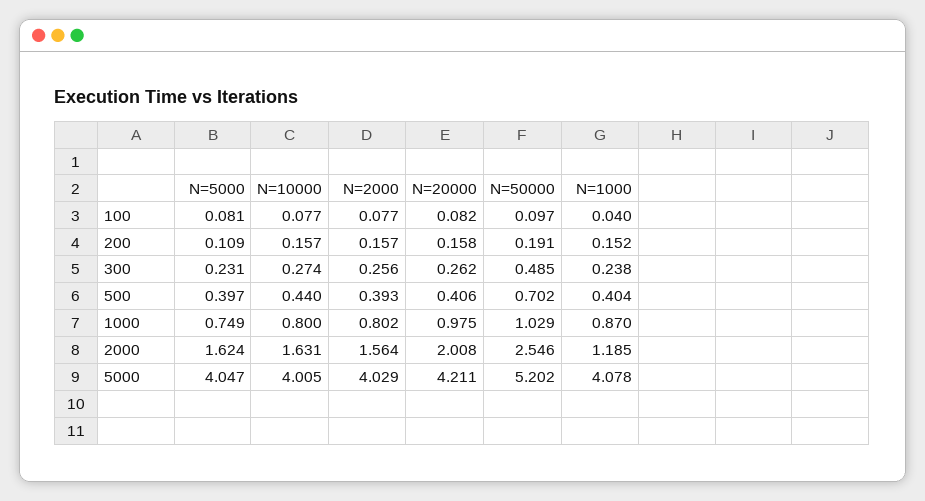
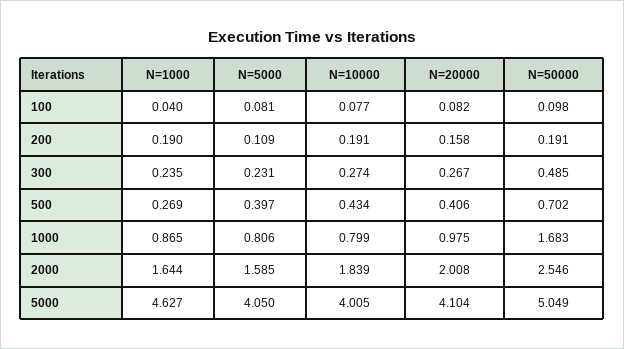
  {
    "N=5000": {
      "100": 0.081,
      "200": 0.109,
      "300": 0.231,
      "500": 0.397,
-     "1000": 0.749,
+     "1000": 0.806,
-     "2000": 1.624,
+     "2000": 1.585,
-     "5000": 4.047
+     "5000": 4.05
    },
    "N=10000": {
      "100": 0.077,
-     "200": 0.157,
+     "200": 0.191,
      "300": 0.274,
-     "500": 0.44,
+     "500": 0.434,
-     "1000": 0.8,
+     "1000": 0.799,
-     "2000": 1.631,
+     "2000": 1.839,
      "5000": 4.005
    },
-   "N=2000": {
-     "100": 0.077,
-     "200": 0.157,
-     "300": 0.256,
-     "500": 0.393,
-     "1000": 0.802,
-     "2000": 1.564,
-     "5000": 4.029
-   },
    "N=20000": {
      "100": 0.082,
      "200": 0.158,
-     "300": 0.262,
+     "300": 0.267,
      "500": 0.406,
      "1000": 0.975,
      "2000": 2.008,
-     "5000": 4.211
+     "5000": 4.104
    },
    "N=50000": {
-     "100": 0.097,
+     "100": 0.098,
      "200": 0.191,
      "300": 0.485,
      "500": 0.702,
-     "1000": 1.029,
+     "1000": 1.683,
      "2000": 2.546,
-     "5000": 5.202
+     "5000": 5.049
    },
    "N=1000": {
      "100": 0.04,
-     "200": 0.152,
+     "200": 0.19,
-     "300": 0.238,
+     "300": 0.235,
-     "500": 0.404,
+     "500": 0.269,
-     "1000": 0.87,
+     "1000": 0.865,
-     "2000": 1.185,
+     "2000": 1.644,
-     "5000": 4.078
+     "5000": 4.627
    }
  }

